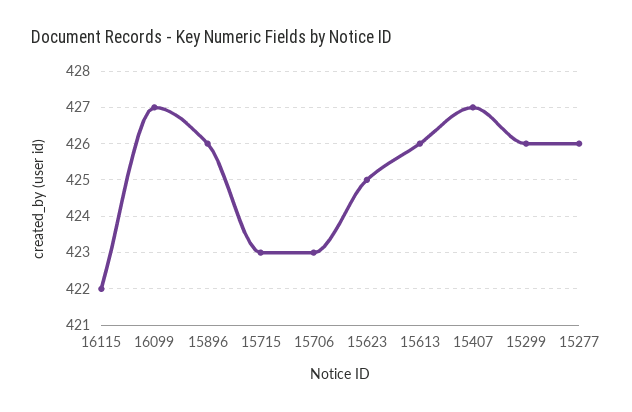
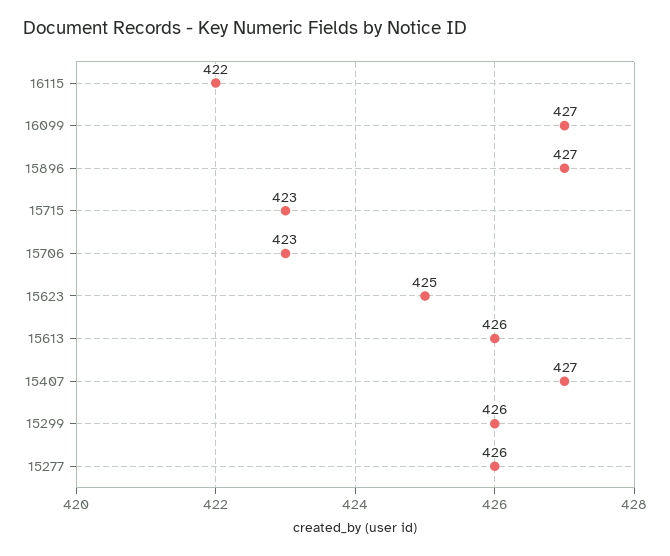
  {
    "16115": 422,
    "16099": 427,
-   "15896": 426,
+   "15896": 427,
    "15715": 423,
    "15706": 423,
    "15623": 425,
    "15613": 426,
    "15407": 427,
    "15299": 426,
    "15277": 426
  }

